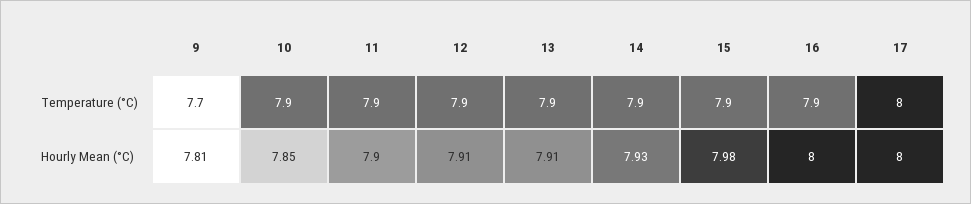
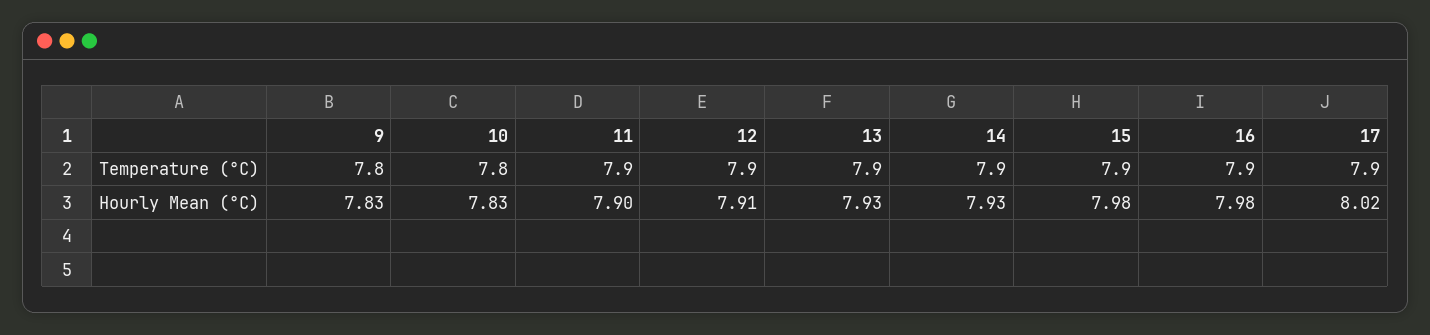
  {
    "9": {
-     "Temperature (°C)": 7.7,
+     "Temperature (°C)": 7.8,
-     "Hourly Mean (°C)": 7.81
+     "Hourly Mean (°C)": 7.83
    },
    "10": {
-     "Temperature (°C)": 7.9,
+     "Temperature (°C)": 7.8,
-     "Hourly Mean (°C)": 7.85
+     "Hourly Mean (°C)": 7.83
    },
    "11": {
      "Temperature (°C)": 7.9,
      "Hourly Mean (°C)": 7.9
    },
    "12": {
      "Temperature (°C)": 7.9,
      "Hourly Mean (°C)": 7.91
    },
    "13": {
      "Temperature (°C)": 7.9,
-     "Hourly Mean (°C)": 7.91
+     "Hourly Mean (°C)": 7.93
    },
    "14": {
      "Temperature (°C)": 7.9,
      "Hourly Mean (°C)": 7.93
    },
    "15": {
      "Temperature (°C)": 7.9,
      "Hourly Mean (°C)": 7.98
    },
    "16": {
      "Temperature (°C)": 7.9,
-     "Hourly Mean (°C)": 8
+     "Hourly Mean (°C)": 7.98
    },
    "17": {
-     "Temperature (°C)": 8,
+     "Temperature (°C)": 7.9,
-     "Hourly Mean (°C)": 8
+     "Hourly Mean (°C)": 8.02
    }
  }

